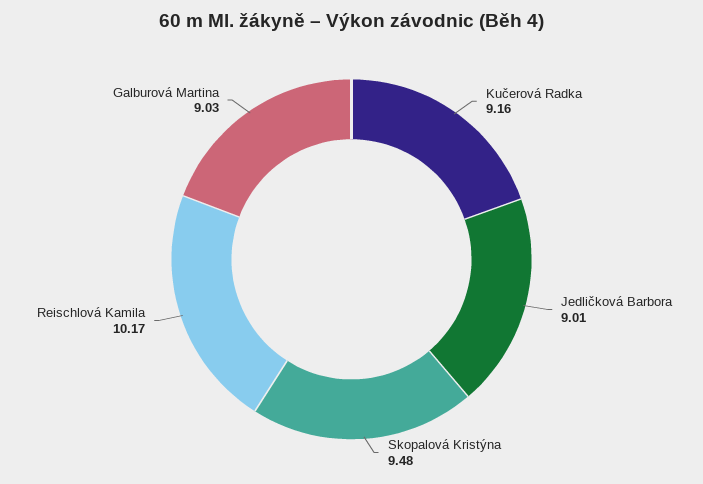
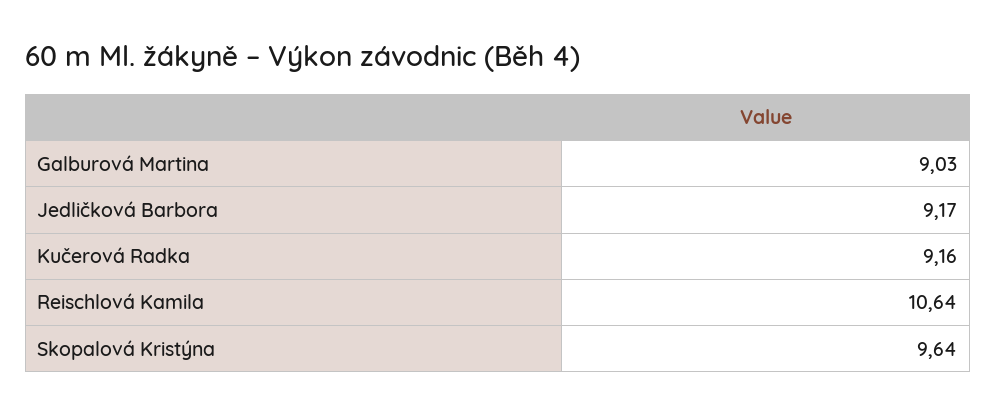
  {
    "Kučerová Radka": 9.16,
-   "Jedličková Barbora": 9.01,
+   "Jedličková Barbora": 9.17,
-   "Skopalová Kristýna": 9.48,
+   "Skopalová Kristýna": 9.64,
-   "Reischlová Kamila": 10.17,
+   "Reischlová Kamila": 10.64,
    "Galburová Martina": 9.03
  }

